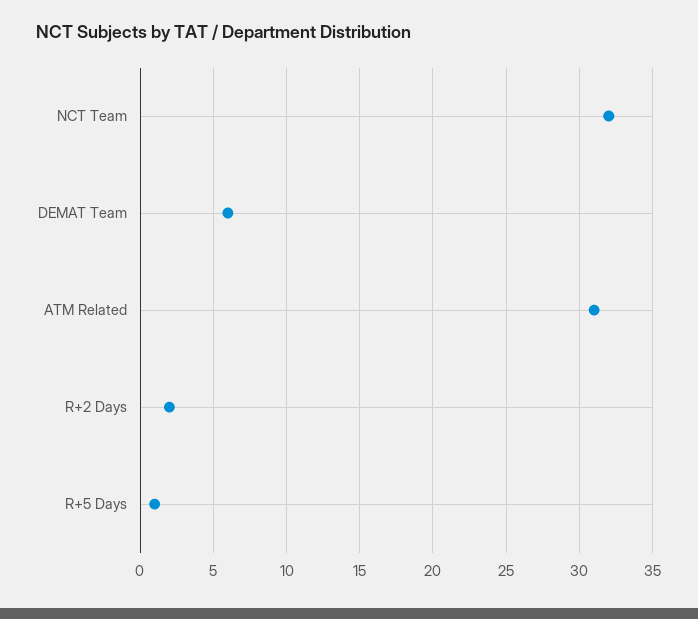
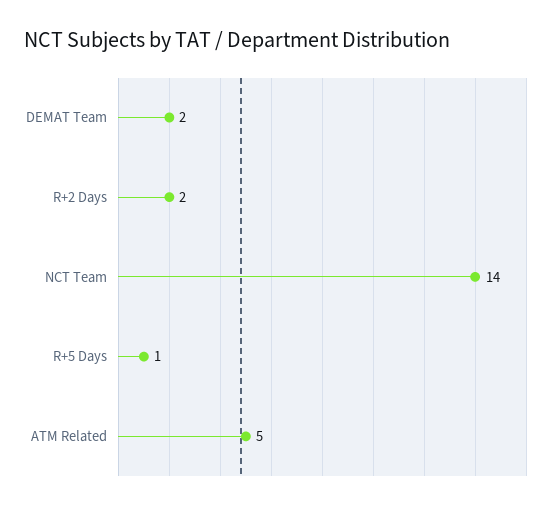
  {
-   "NCT Team": 32,
+   "NCT Team": 14,
-   "DEMAT Team": 6,
+   "DEMAT Team": 2,
-   "ATM Related": 31,
+   "ATM Related": 5,
    "R+2 Days": 2,
    "R+5 Days": 1
  }

